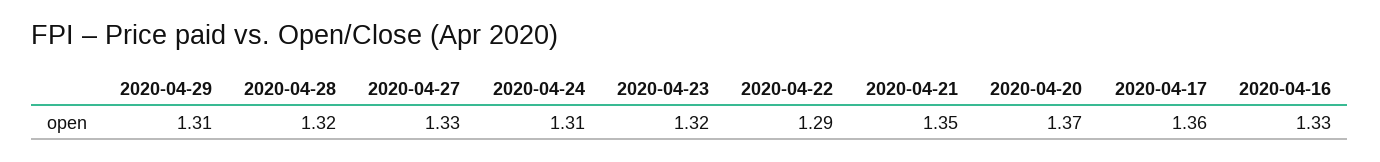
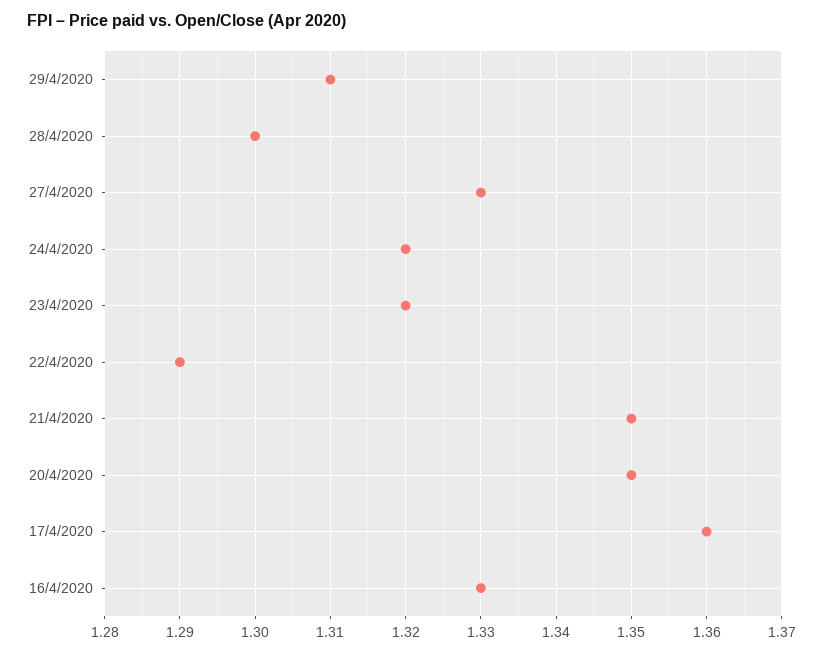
  {
    "2020-04-29": 1.31,
-   "2020-04-28": 1.32,
+   "2020-04-28": 1.3,
    "2020-04-27": 1.33,
-   "2020-04-24": 1.31,
+   "2020-04-24": 1.32,
    "2020-04-23": 1.32,
    "2020-04-22": 1.29,
    "2020-04-21": 1.35,
-   "2020-04-20": 1.37,
+   "2020-04-20": 1.35,
    "2020-04-17": 1.36,
    "2020-04-16": 1.33
  }

